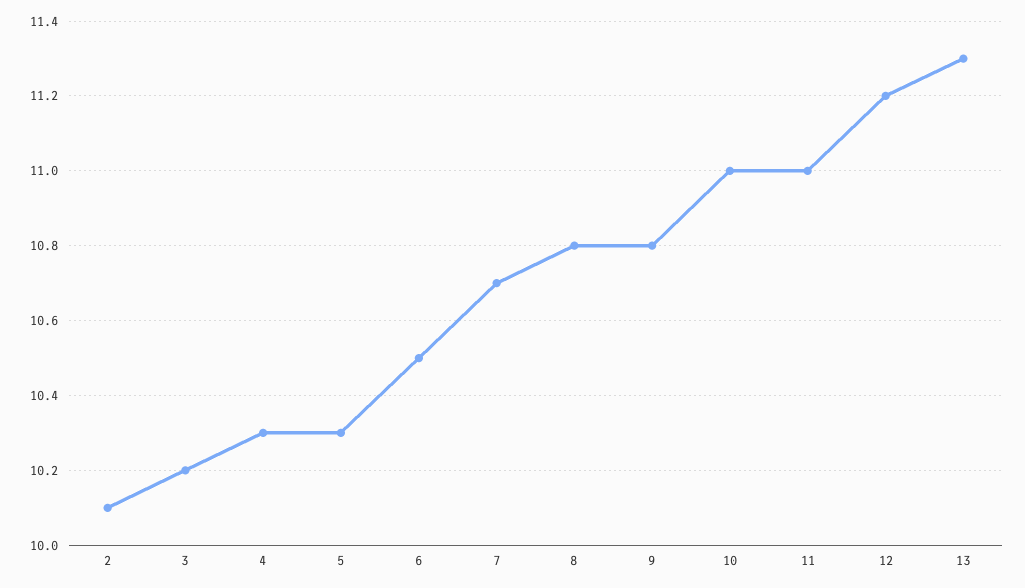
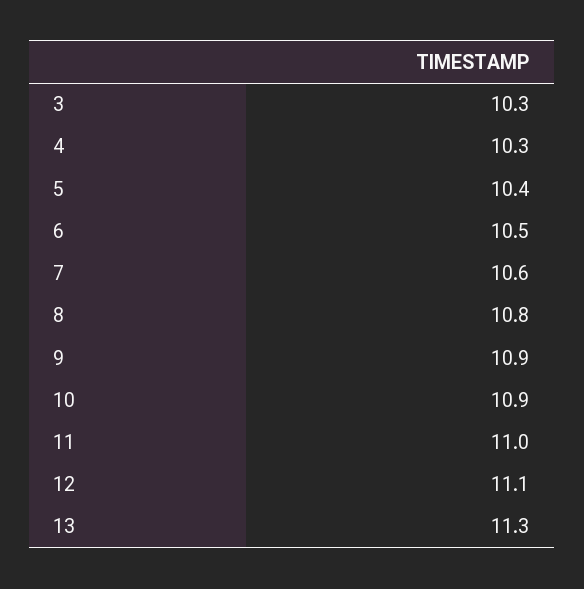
  {
-   "2": 10.1,
-   "3": 10.2,
+   "3": 10.3,
    "4": 10.3,
-   "5": 10.3,
+   "5": 10.4,
    "6": 10.5,
-   "7": 10.7,
+   "7": 10.6,
    "8": 10.8,
-   "9": 10.8,
+   "9": 10.9,
-   "10": 11,
+   "10": 10.9,
    "11": 11,
-   "12": 11.2,
+   "12": 11.1,
    "13": 11.3
  }

